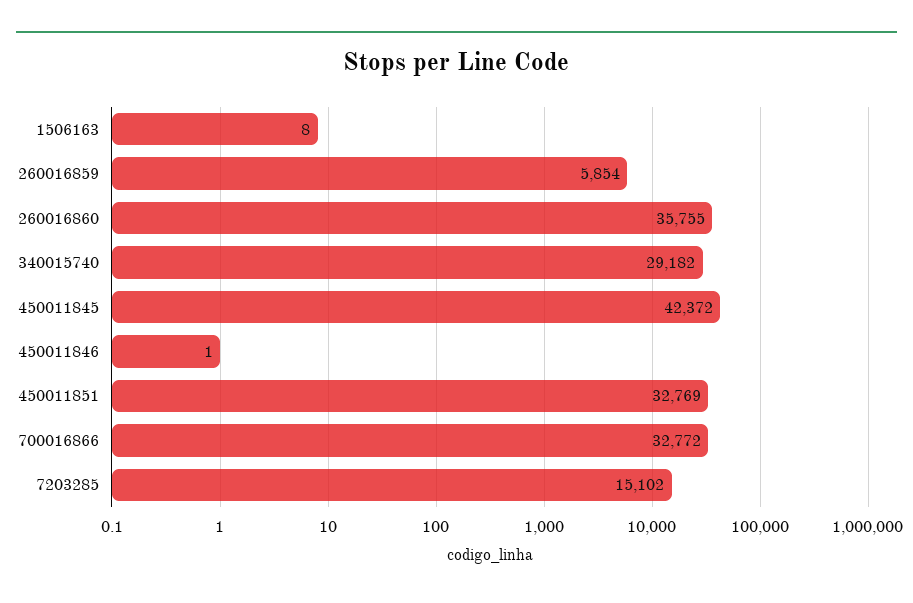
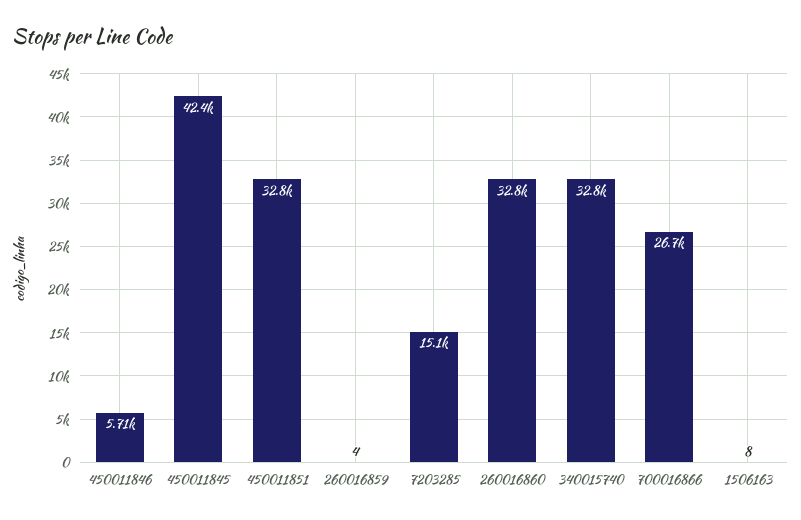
  {
    "1506163": 8,
-   "260016859": 5854,
+   "260016859": 4,
-   "260016860": 35755,
+   "260016860": 32800,
-   "340015740": 29182,
+   "340015740": 32800,
    "450011845": 42372,
-   "450011846": 1,
+   "450011846": 5710,
    "450011851": 32769,
-   "700016866": 32772,
+   "700016866": 26700,
    "7203285": 15102
  }

